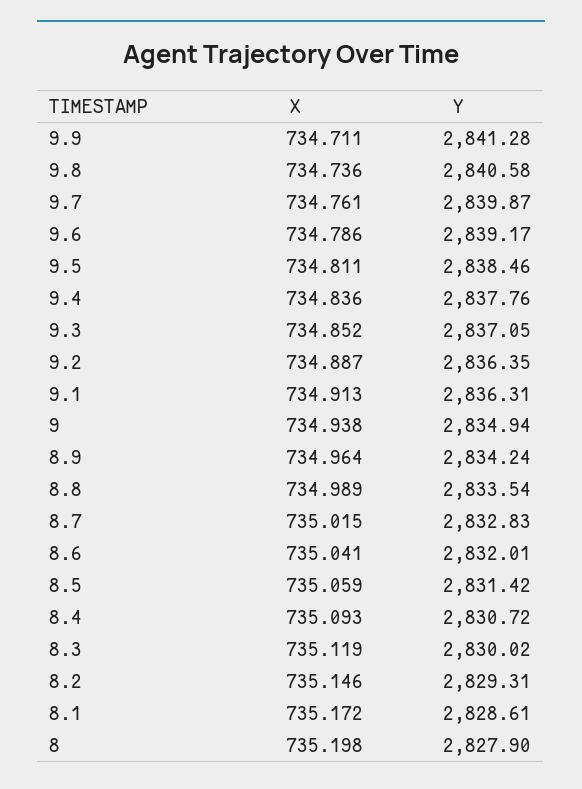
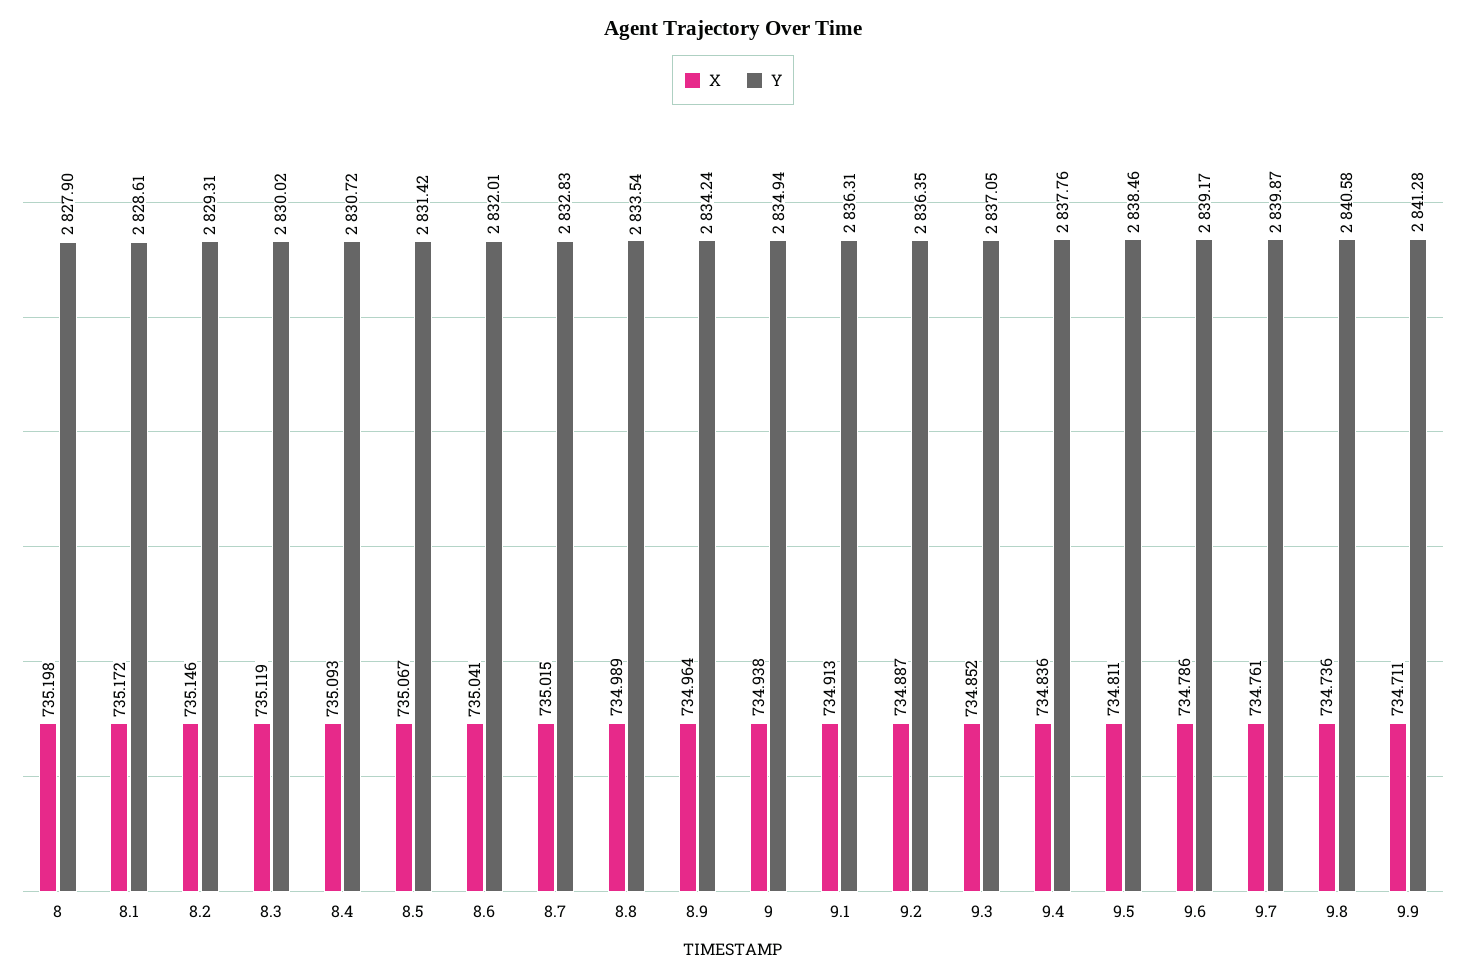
  {
    "X": {
      "9.9": 734.711,
      "9.8": 734.736,
      "9.7": 734.761,
      "9.6": 734.786,
      "9.5": 734.811,
      "9.4": 734.836,
      "9.3": 734.852,
      "9.2": 734.887,
      "9.1": 734.913,
      "9": 734.938,
      "8.9": 734.964,
      "8.8": 734.989,
      "8.7": 735.015,
      "8.6": 735.041,
-     "8.5": 735.059,
+     "8.5": 735.067,
      "8.4": 735.093,
      "8.3": 735.119,
      "8.2": 735.146,
      "8.1": 735.172,
      "8": 735.198
    },
    "Y": {
      "9.9": 2841.28,
      "9.8": 2840.58,
      "9.7": 2839.87,
      "9.6": 2839.17,
      "9.5": 2838.46,
      "9.4": 2837.76,
      "9.3": 2837.05,
      "9.2": 2836.35,
      "9.1": 2836.31,
      "9": 2834.94,
      "8.9": 2834.24,
      "8.8": 2833.54,
      "8.7": 2832.83,
      "8.6": 2832.01,
      "8.5": 2831.42,
      "8.4": 2830.72,
      "8.3": 2830.02,
      "8.2": 2829.31,
      "8.1": 2828.61,
      "8": 2827.9
    }
  }

